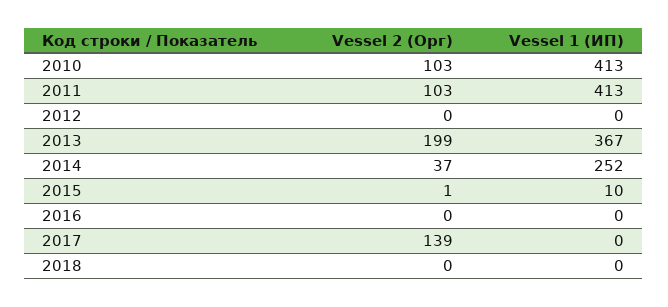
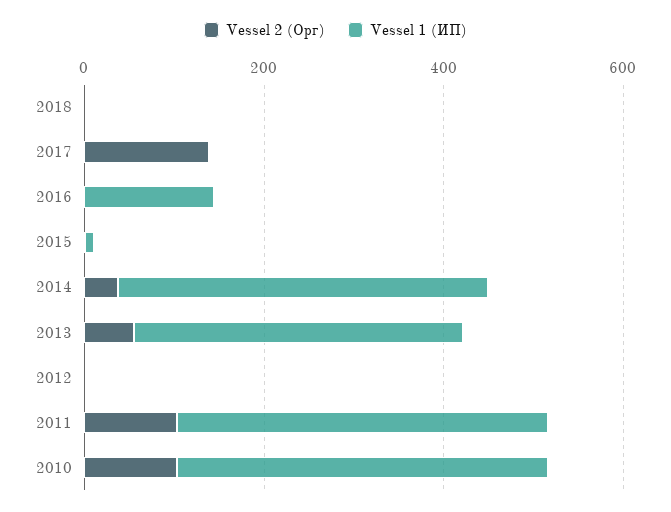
  {
    "Vessel 2 (Орг)": {
      "2010": 103,
      "2011": 103,
      "2012": 0,
-     "2013": 199,
+     "2013": 50,
      "2014": 37,
      "2015": 1,
      "2016": 0,
      "2017": 139,
      "2018": 0
    },
    "Vessel 1 (ИП)": {
      "2010": 413,
      "2011": 413,
      "2012": 0,
      "2013": 367,
-     "2014": 252,
+     "2014": 400,
      "2015": 10,
-     "2016": 0,
+     "2016": 150,
      "2017": 0,
      "2018": 0
    }
  }

